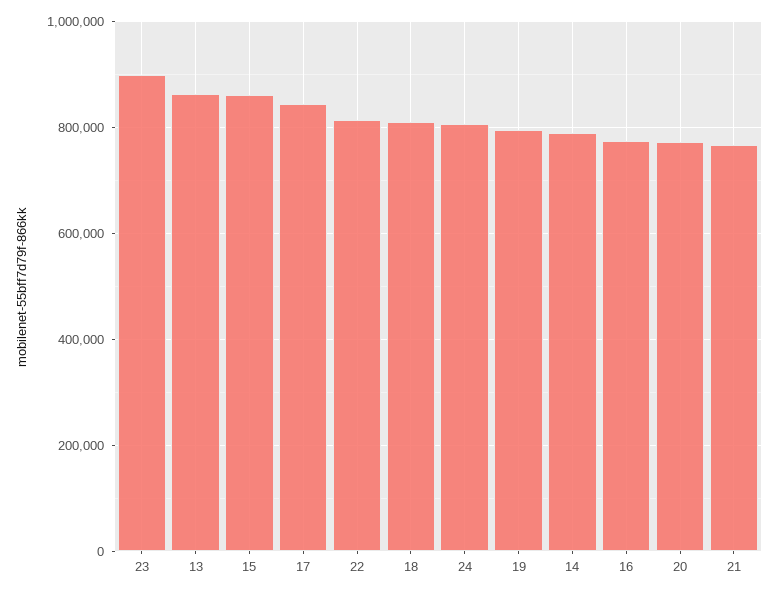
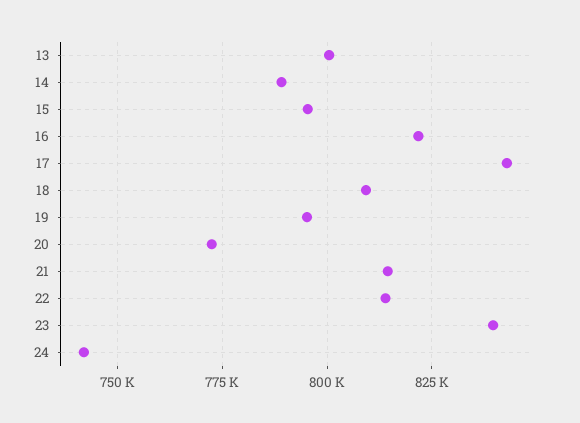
  {
-   "23": 900000,
+   "23": 840000,
-   "13": 860000,
+   "13": 800000,
-   "15": 860000,
+   "15": 795000,
    "17": 842500,
    "22": 815000,
    "18": 810000,
-   "24": 800000,
+   "24": 742500,
    "19": 795000,
    "14": 790000,
-   "16": 780000,
+   "16": 822500,
    "20": 772500,
-   "21": 760000
+   "21": 815000
  }

